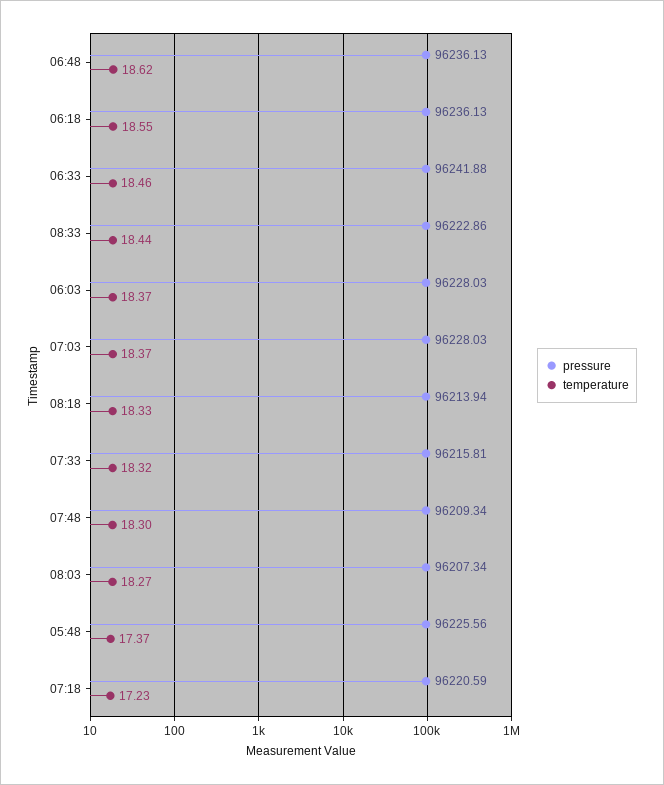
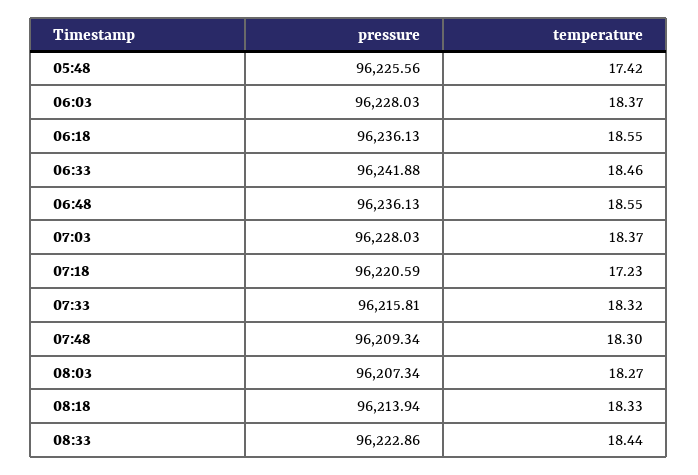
  {
    "pressure": {
      "06:48": 96236.13,
      "06:18": 96236.13,
      "06:33": 96241.88,
      "08:33": 96222.86,
      "06:03": 96228.03,
      "07:03": 96228.03,
      "08:18": 96213.94,
      "07:33": 96215.81,
      "07:48": 96209.34,
      "08:03": 96207.34,
      "05:48": 96225.56,
      "07:18": 96220.59
    },
    "temperature": {
-     "06:48": 18.62,
+     "06:48": 18.55,
      "06:18": 18.55,
      "06:33": 18.46,
      "08:33": 18.44,
      "06:03": 18.37,
      "07:03": 18.37,
      "08:18": 18.33,
      "07:33": 18.32,
      "07:48": 18.3,
      "08:03": 18.27,
-     "05:48": 17.37,
+     "05:48": 17.42,
      "07:18": 17.23
    }
  }

